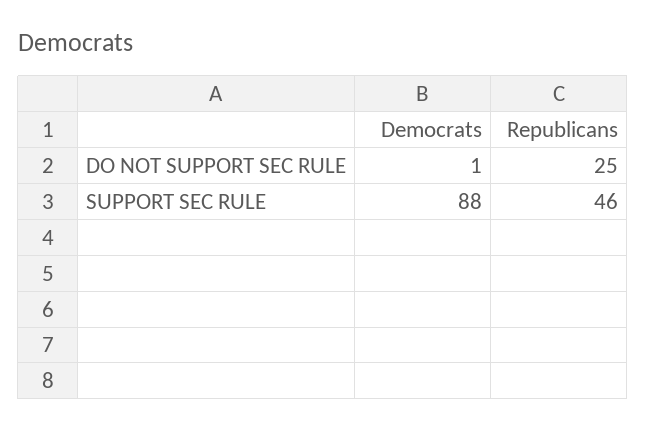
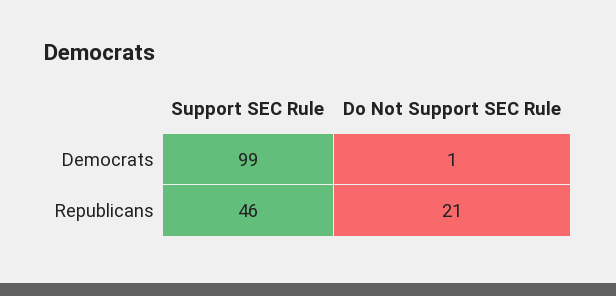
  {
    "Democrats": {
      "DO NOT SUPPORT SEC RULE": 1,
-     "SUPPORT SEC RULE": 88
+     "SUPPORT SEC RULE": 99
    },
    "Republicans": {
-     "DO NOT SUPPORT SEC RULE": 25,
+     "DO NOT SUPPORT SEC RULE": 21,
      "SUPPORT SEC RULE": 46
    }
  }

